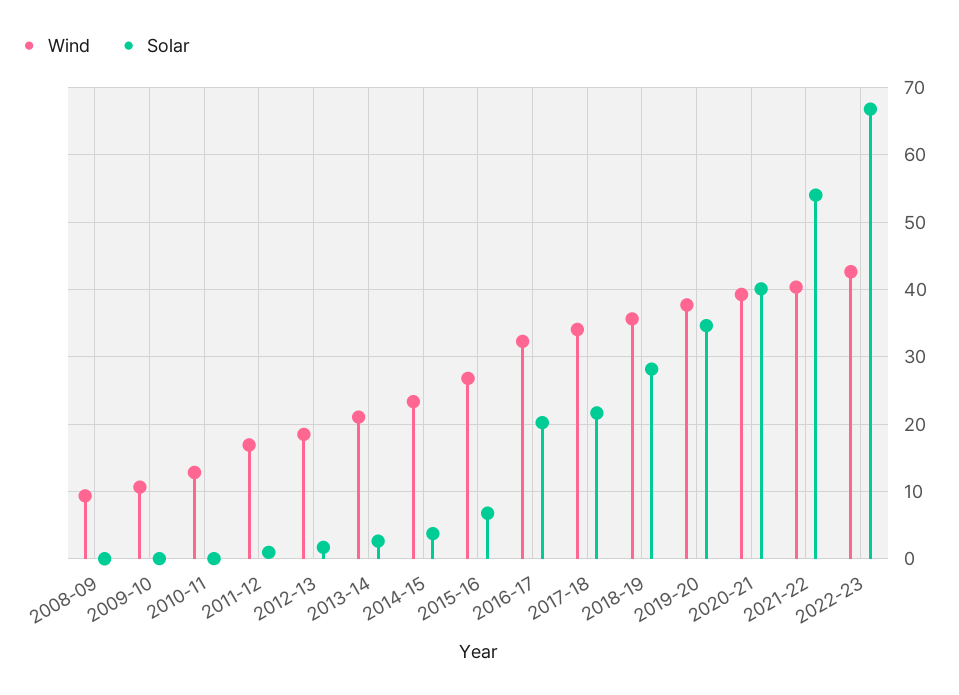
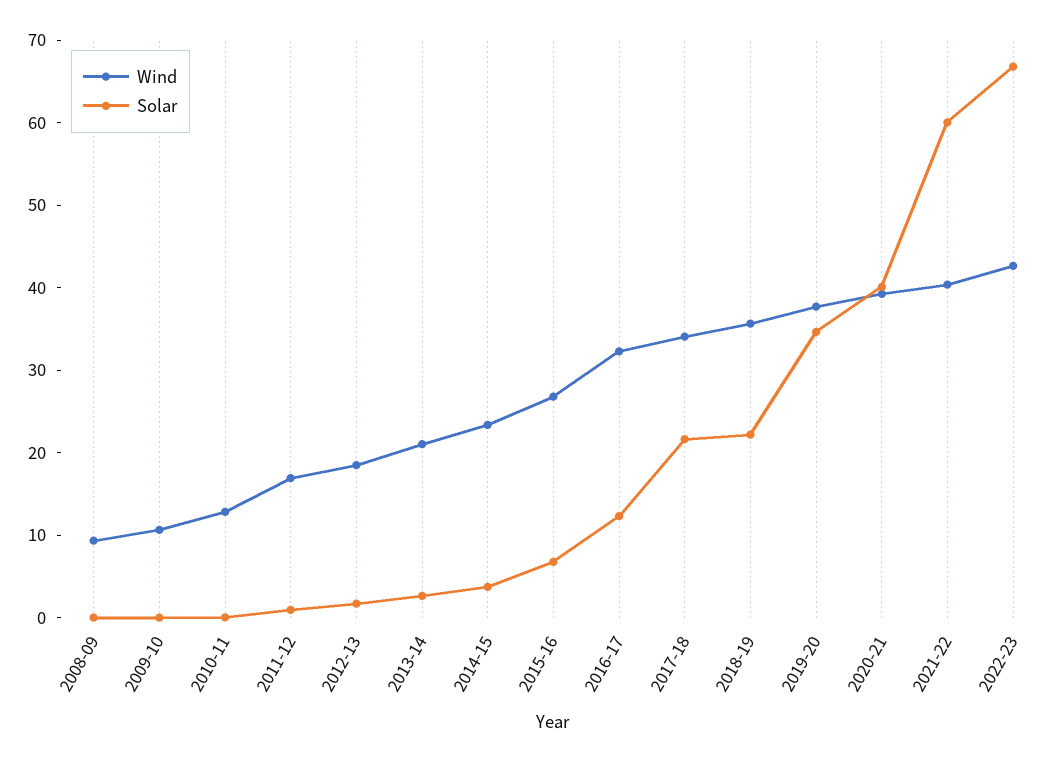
  {
    "Wind": {
      "2008-09": 9,
      "2009-10": 11,
      "2010-11": 13,
      "2011-12": 17,
      "2012-13": 18,
      "2013-14": 21,
      "2014-15": 23,
      "2015-16": 27,
      "2016-17": 32,
      "2017-18": 34,
      "2018-19": 36,
      "2019-20": 38,
      "2020-21": 39,
      "2021-22": 40,
      "2022-23": 43
    },
    "Solar": {
      "2008-09": 0,
      "2009-10": 0,
      "2010-11": 0,
      "2011-12": 1,
      "2012-13": 2,
      "2013-14": 3,
      "2014-15": 4,
      "2015-16": 7,
-     "2016-17": 20,
+     "2016-17": 12,
      "2017-18": 22,
-     "2018-19": 28,
+     "2018-19": 22,
      "2019-20": 35,
      "2020-21": 40,
-     "2021-22": 54,
+     "2021-22": 60,
      "2022-23": 67
    }
  }

